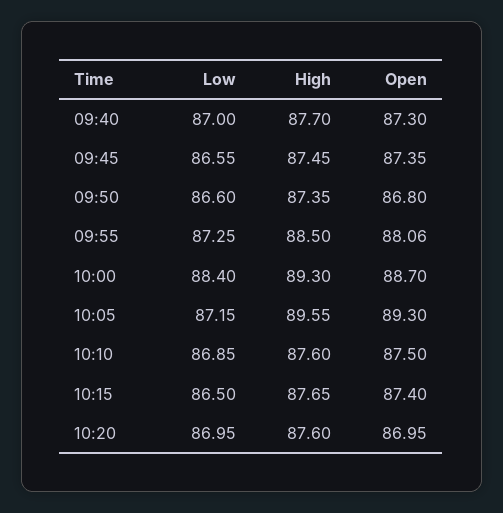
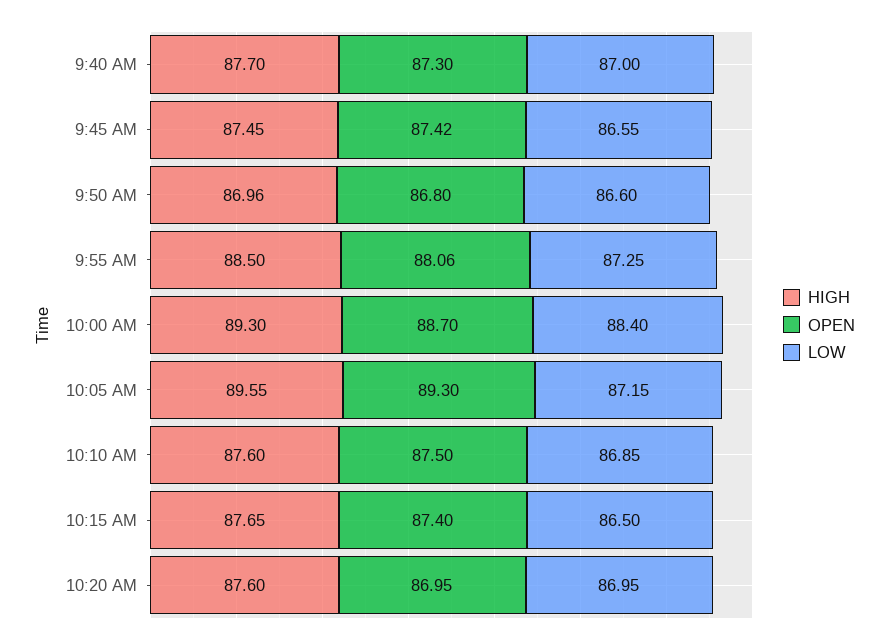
  {
    "Low": {
      "09:40": 87,
      "09:45": 86.55,
      "09:50": 86.6,
      "09:55": 87.25,
      "10:00": 88.4,
      "10:05": 87.15,
      "10:10": 86.85,
      "10:15": 86.5,
      "10:20": 86.95
    },
    "High": {
      "09:40": 87.7,
      "09:45": 87.45,
-     "09:50": 87.35,
+     "09:50": 86.96,
      "09:55": 88.5,
      "10:00": 89.3,
      "10:05": 89.55,
      "10:10": 87.6,
      "10:15": 87.65,
      "10:20": 87.6
    },
    "Open": {
      "09:40": 87.3,
-     "09:45": 87.35,
+     "09:45": 87.42,
      "09:50": 86.8,
      "09:55": 88.06,
      "10:00": 88.7,
      "10:05": 89.3,
      "10:10": 87.5,
      "10:15": 87.4,
      "10:20": 86.95
    }
  }

